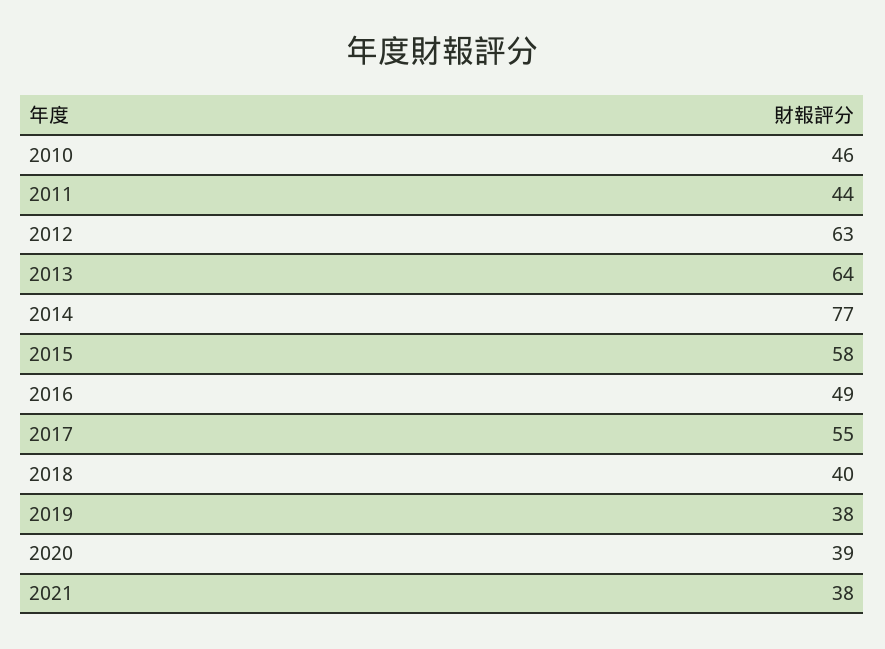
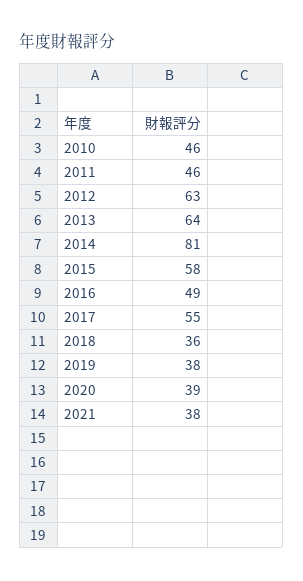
  {
    "2010": 46,
-   "2011": 44,
+   "2011": 46,
    "2012": 63,
    "2013": 64,
-   "2014": 77,
+   "2014": 81,
    "2015": 58,
    "2016": 49,
    "2017": 55,
-   "2018": 40,
+   "2018": 36,
    "2019": 38,
    "2020": 39,
    "2021": 38
  }

